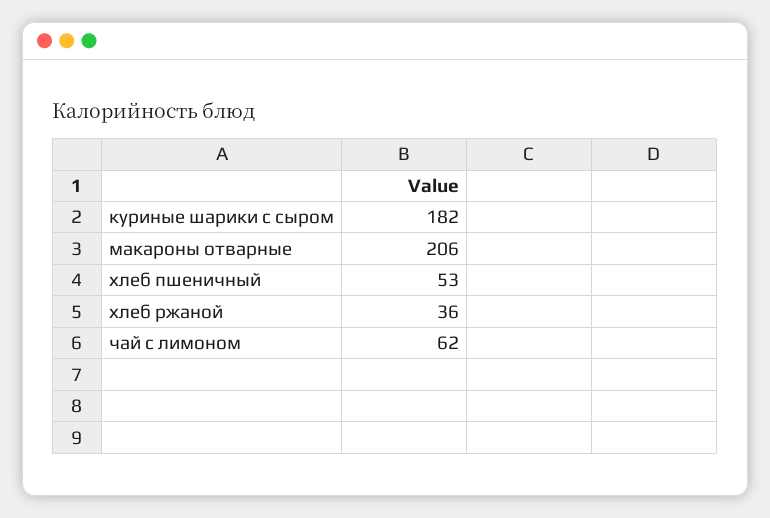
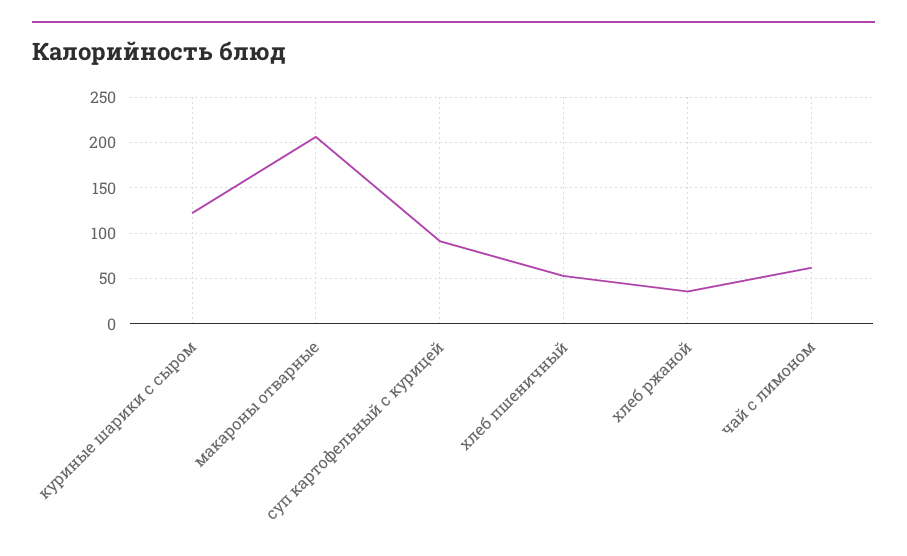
  {
-   "куриные шарики с сыром": 182,
+   "куриные шарики с сыром": 120,
    "макароны отварные": 206,
    "хлеб пшеничный": 53,
    "хлеб ржаной": 36,
-   "чай с лимоном": 62
+   "чай с лимоном": 62,
+   "суп картофельный с курицей": 90
  }

